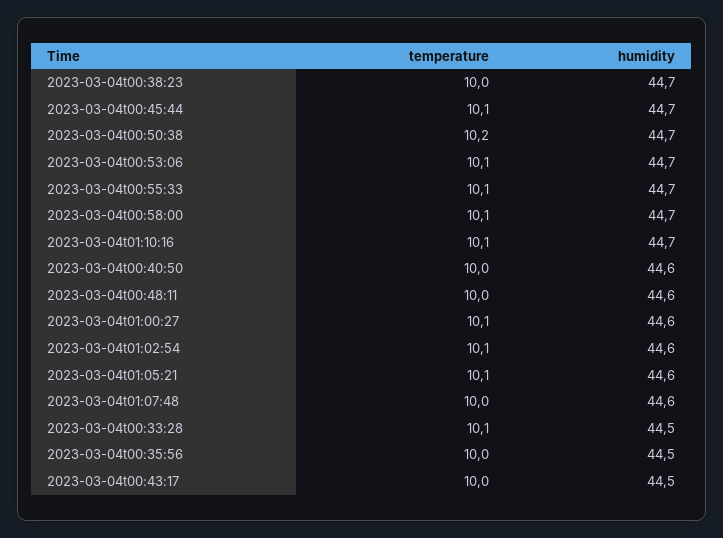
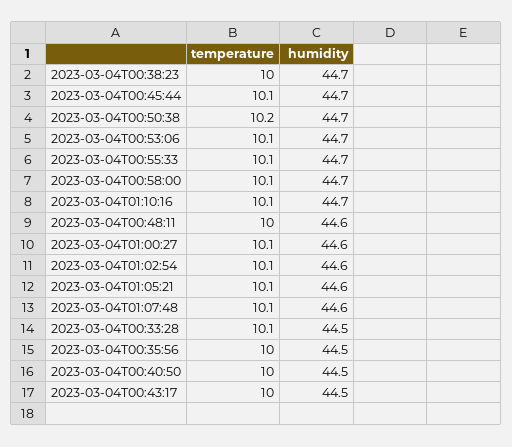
  {
    "temperature": {
      "2023-03-04t00:38:23": 10,
      "2023-03-04t00:45:44": 10.1,
      "2023-03-04t00:50:38": 10.2,
      "2023-03-04t00:53:06": 10.1,
      "2023-03-04t00:55:33": 10.1,
      "2023-03-04t00:58:00": 10.1,
      "2023-03-04t01:10:16": 10.1,
      "2023-03-04t00:40:50": 10,
      "2023-03-04t00:48:11": 10,
      "2023-03-04t01:00:27": 10.1,
      "2023-03-04t01:02:54": 10.1,
      "2023-03-04t01:05:21": 10.1,
-     "2023-03-04t01:07:48": 10,
+     "2023-03-04t01:07:48": 10.1,
      "2023-03-04t00:33:28": 10.1,
      "2023-03-04t00:35:56": 10,
      "2023-03-04t00:43:17": 10
    },
    "humidity": {
      "2023-03-04t00:38:23": 44.7,
      "2023-03-04t00:45:44": 44.7,
      "2023-03-04t00:50:38": 44.7,
      "2023-03-04t00:53:06": 44.7,
      "2023-03-04t00:55:33": 44.7,
      "2023-03-04t00:58:00": 44.7,
      "2023-03-04t01:10:16": 44.7,
-     "2023-03-04t00:40:50": 44.6,
+     "2023-03-04t00:40:50": 44.5,
      "2023-03-04t00:48:11": 44.6,
      "2023-03-04t01:00:27": 44.6,
      "2023-03-04t01:02:54": 44.6,
      "2023-03-04t01:05:21": 44.6,
      "2023-03-04t01:07:48": 44.6,
      "2023-03-04t00:33:28": 44.5,
      "2023-03-04t00:35:56": 44.5,
      "2023-03-04t00:43:17": 44.5
    }
  }

